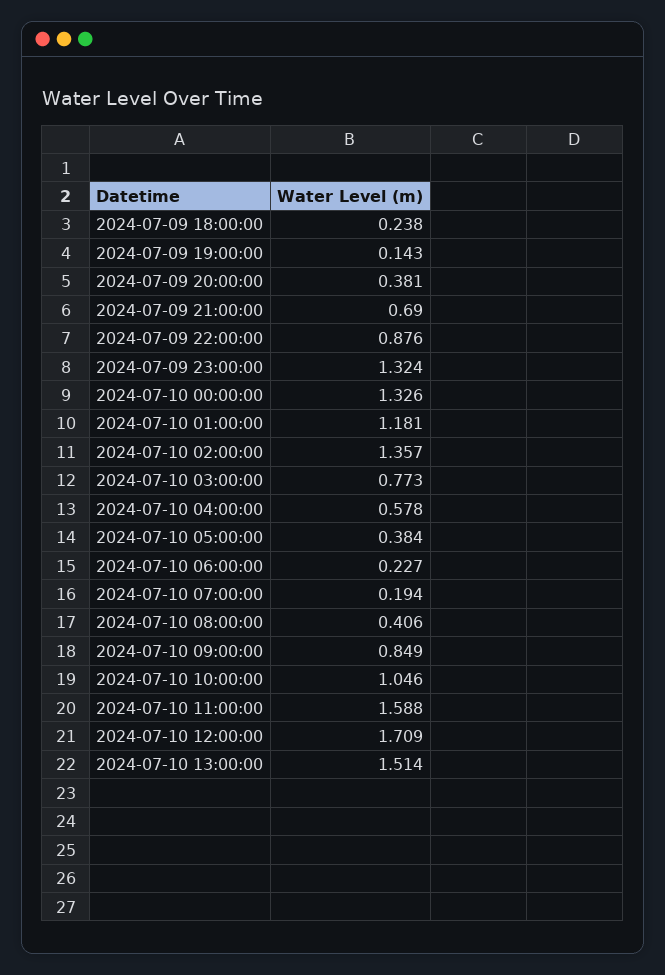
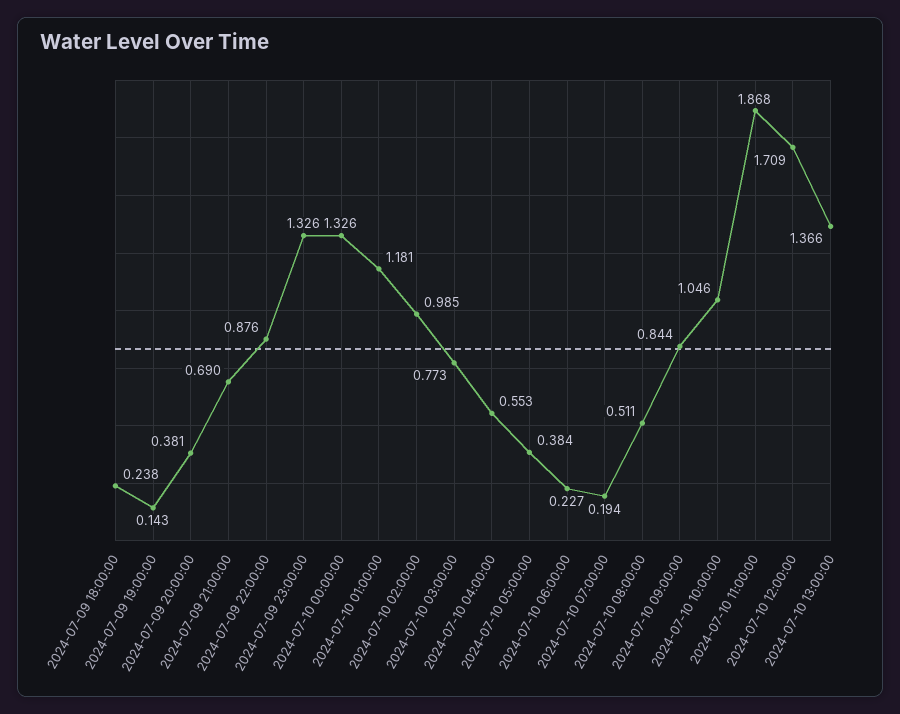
  {
    "2024-07-09 18:00:00": 0.238,
    "2024-07-09 19:00:00": 0.143,
    "2024-07-09 20:00:00": 0.381,
    "2024-07-09 21:00:00": 0.69,
    "2024-07-09 22:00:00": 0.876,
-   "2024-07-09 23:00:00": 1.324,
+   "2024-07-09 23:00:00": 1.326,
    "2024-07-10 00:00:00": 1.326,
    "2024-07-10 01:00:00": 1.181,
-   "2024-07-10 02:00:00": 1.357,
+   "2024-07-10 02:00:00": 0.985,
    "2024-07-10 03:00:00": 0.773,
-   "2024-07-10 04:00:00": 0.578,
+   "2024-07-10 04:00:00": 0.553,
    "2024-07-10 05:00:00": 0.384,
    "2024-07-10 06:00:00": 0.227,
    "2024-07-10 07:00:00": 0.194,
-   "2024-07-10 08:00:00": 0.406,
+   "2024-07-10 08:00:00": 0.511,
-   "2024-07-10 09:00:00": 0.849,
+   "2024-07-10 09:00:00": 0.844,
    "2024-07-10 10:00:00": 1.046,
-   "2024-07-10 11:00:00": 1.588,
+   "2024-07-10 11:00:00": 1.868,
    "2024-07-10 12:00:00": 1.709,
-   "2024-07-10 13:00:00": 1.514
+   "2024-07-10 13:00:00": 1.366
  }

